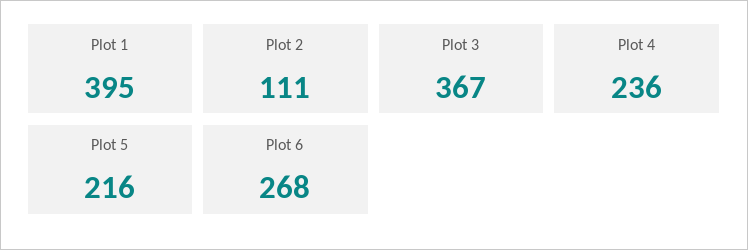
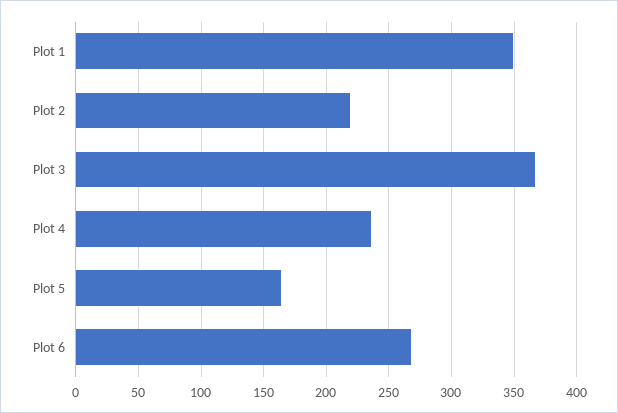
  {
-   "Plot 1": 395,
+   "Plot 1": 350,
-   "Plot 2": 111,
+   "Plot 2": 220,
    "Plot 3": 367,
    "Plot 4": 236,
-   "Plot 5": 216,
+   "Plot 5": 165,
    "Plot 6": 268
  }

